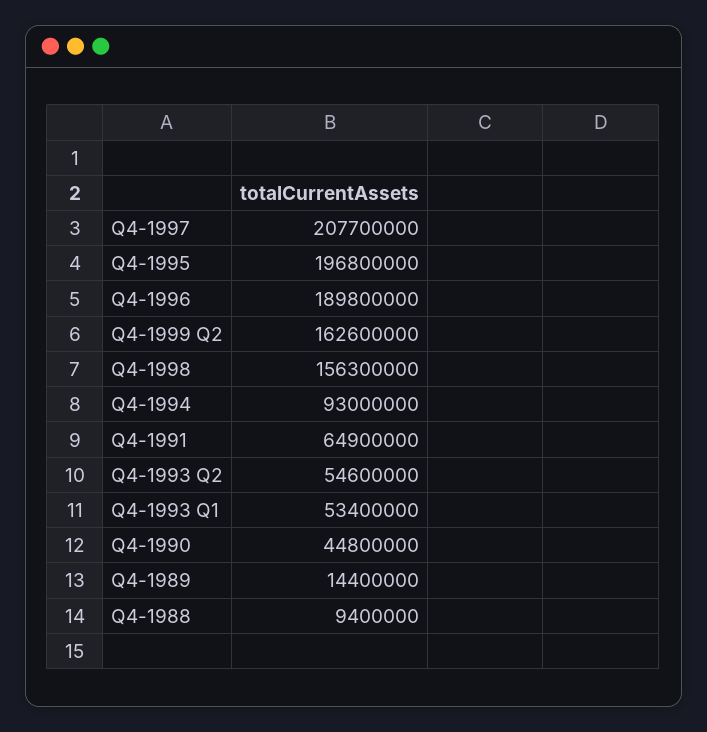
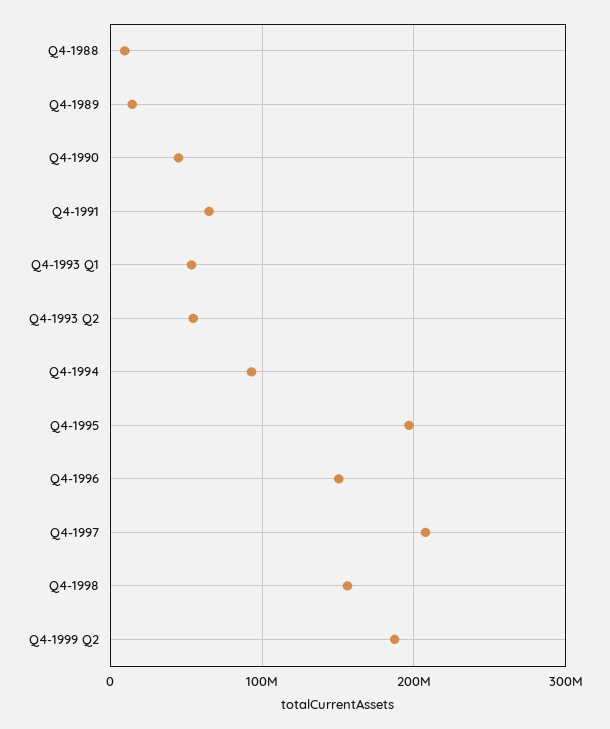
  {
    "Q4-1997": 207700000,
    "Q4-1995": 196800000,
-   "Q4-1996": 189800000,
+   "Q4-1996": 150000000,
-   "Q4-1999 Q2": 162600000,
+   "Q4-1999 Q2": 190000000,
    "Q4-1998": 156300000,
    "Q4-1994": 93000000,
    "Q4-1991": 64900000,
    "Q4-1993 Q2": 54600000,
    "Q4-1993 Q1": 53400000,
    "Q4-1990": 44800000,
    "Q4-1989": 14400000,
    "Q4-1988": 9400000
  }

